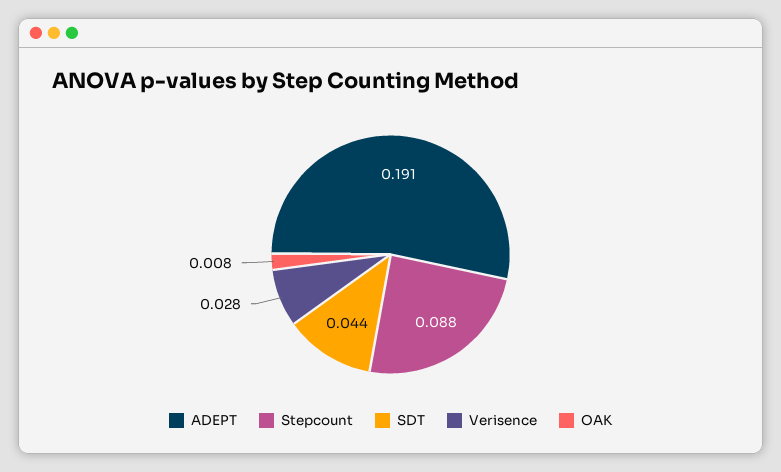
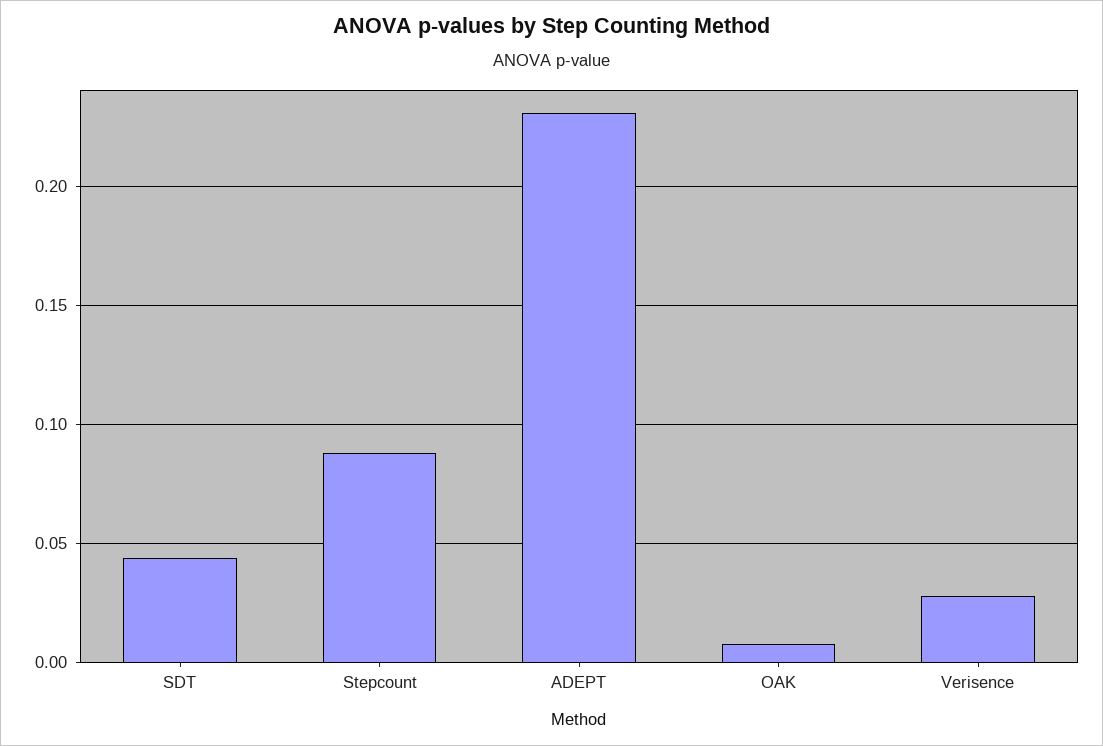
  {
-   "ADEPT": 0.191,
+   "ADEPT": 0.23,
    "Stepcount": 0.088,
    "SDT": 0.044,
    "Verisence": 0.028,
    "OAK": 0.008
  }

